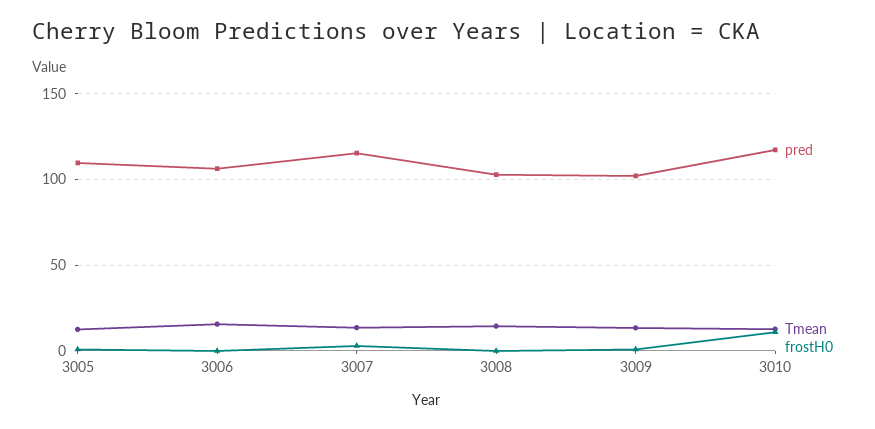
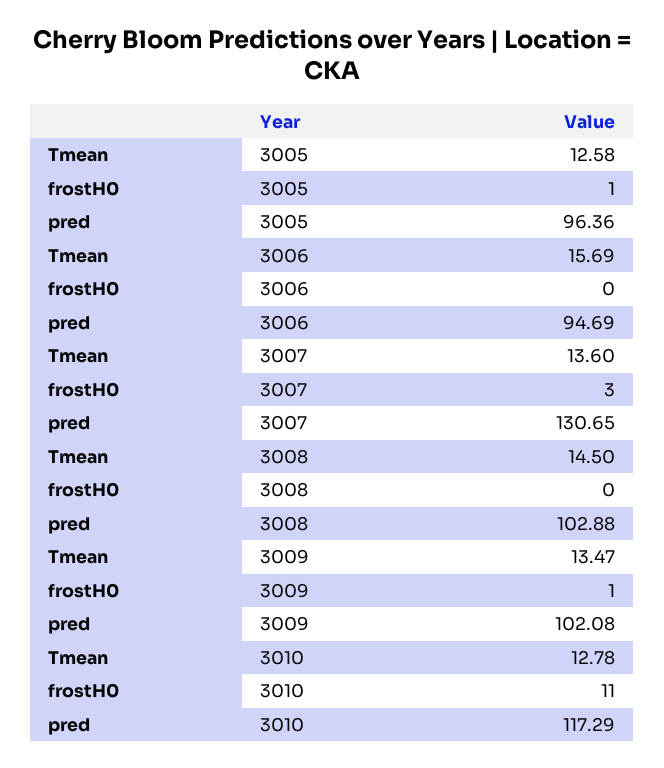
  {
    "pred": {
-     "3005": 110,
+     "3005": 96.36,
-     "3006": 105,
+     "3006": 94.69,
-     "3007": 115,
+     "3007": 130.65,
      "3008": 102.88,
      "3009": 102.08,
      "3010": 117.29
    },
    "Tmean": {
      "3005": 12.58,
      "3006": 15.69,
      "3007": 13.6,
      "3008": 14.5,
      "3009": 13.47,
      "3010": 12.78
    },
    "frostH0": {
      "3005": 1,
      "3006": 0,
      "3007": 3,
      "3008": 0,
      "3009": 1,
      "3010": 11
    }
  }

